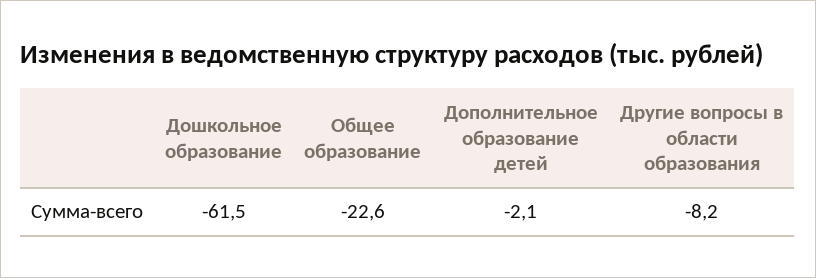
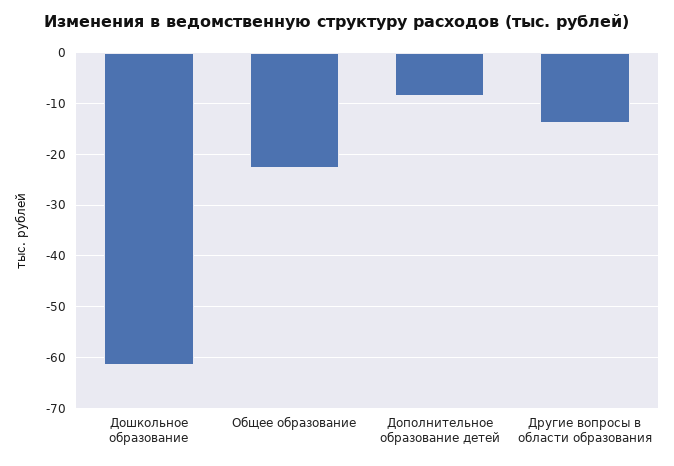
  {
    "Дошкольное образование": -61.5,
    "Общее образование": -22.6,
-   "Дополнительное образование детей": -2.1,
+   "Дополнительное образование детей": -8,
-   "Другие вопросы в области образования": -8.2
+   "Другие вопросы в области образования": -14
  }

